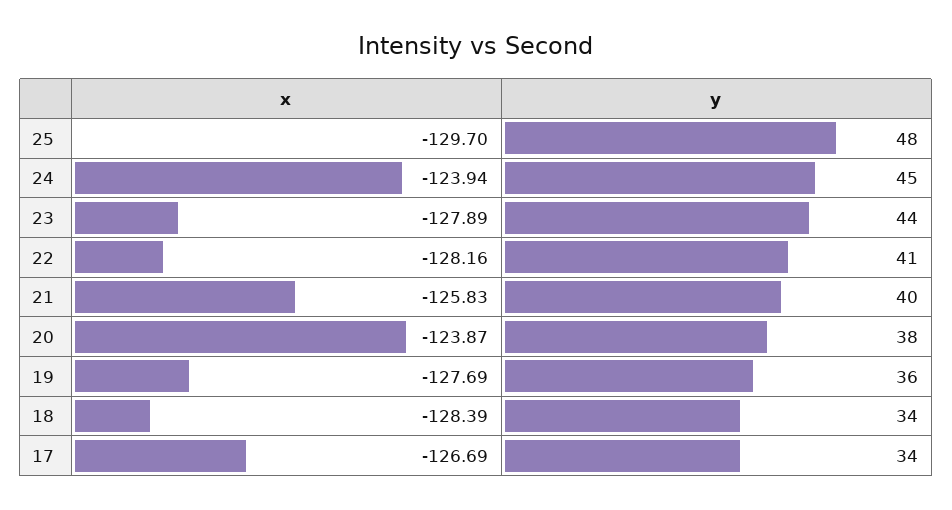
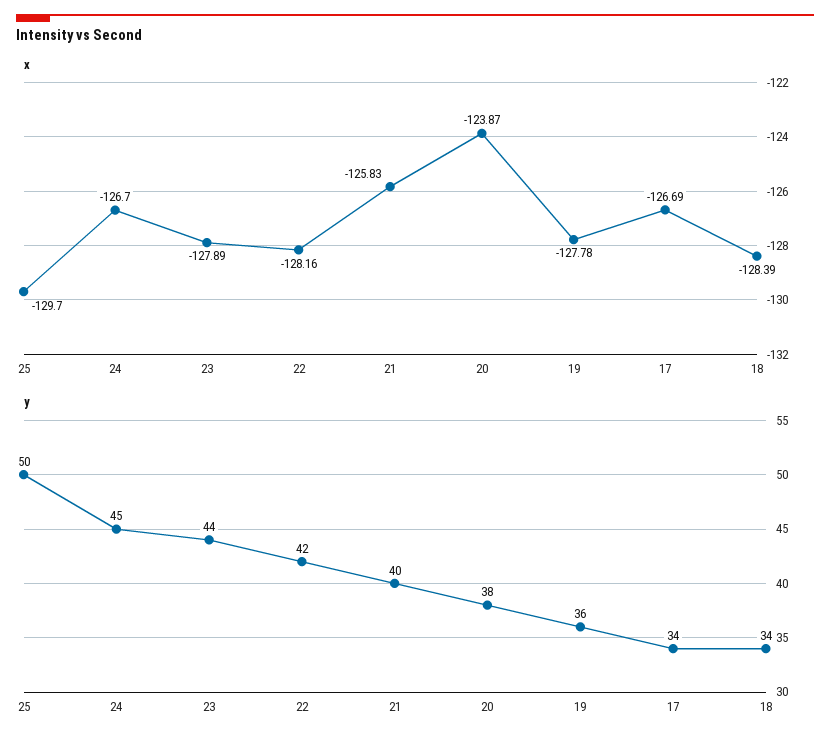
  {
    "x": {
      "25": -129.7,
-     "24": -123.94,
+     "24": -126.7,
      "23": -127.89,
      "22": -128.16,
      "21": -125.83,
      "20": -123.87,
-     "19": -127.69,
+     "19": -127.78,
      "18": -128.39,
      "17": -126.69
    },
    "y": {
-     "25": 48,
+     "25": 50,
      "24": 45,
      "23": 44,
-     "22": 41,
+     "22": 42,
      "21": 40,
      "20": 38,
      "19": 36,
      "18": 34,
      "17": 34
    }
  }

